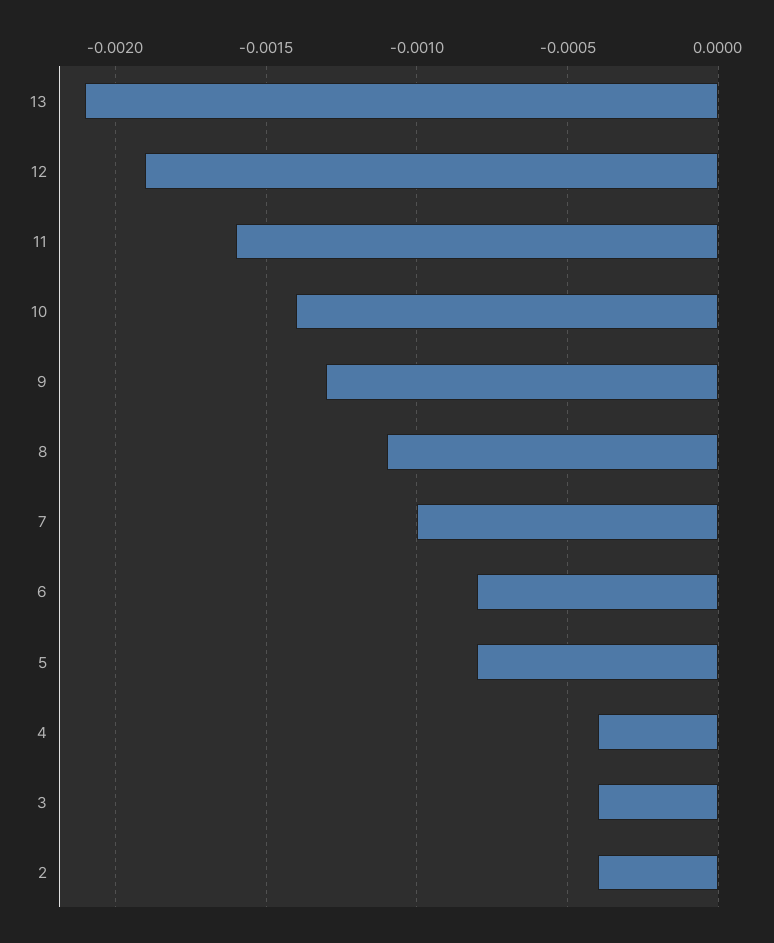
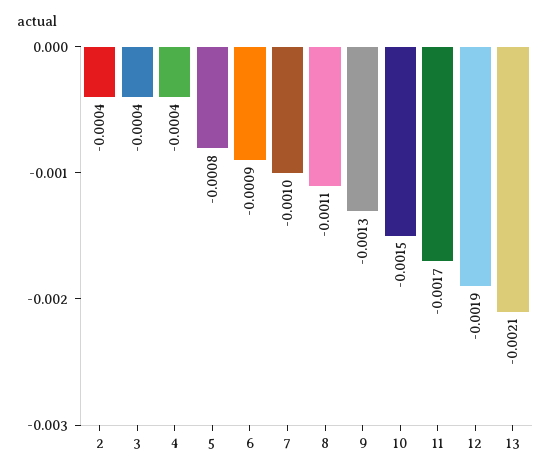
  {
    "13": -0.0021,
    "12": -0.0019,
-   "11": -0.0016,
+   "11": -0.0017,
-   "10": -0.0014,
+   "10": -0.0015,
    "9": -0.0013,
    "8": -0.0011,
    "7": -0.001,
-   "6": -0.0008,
+   "6": -0.0009,
    "5": -0.0008,
    "4": -0.0004,
    "3": -0.0004,
    "2": -0.0004
  }

